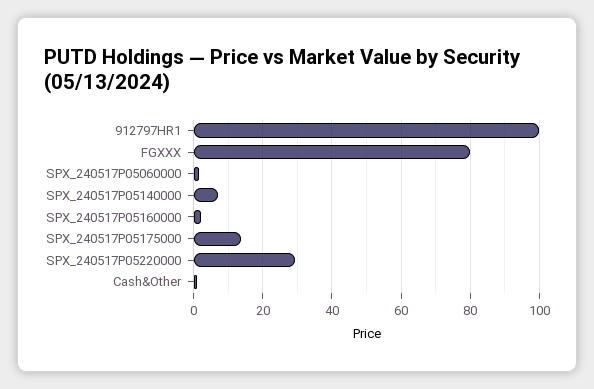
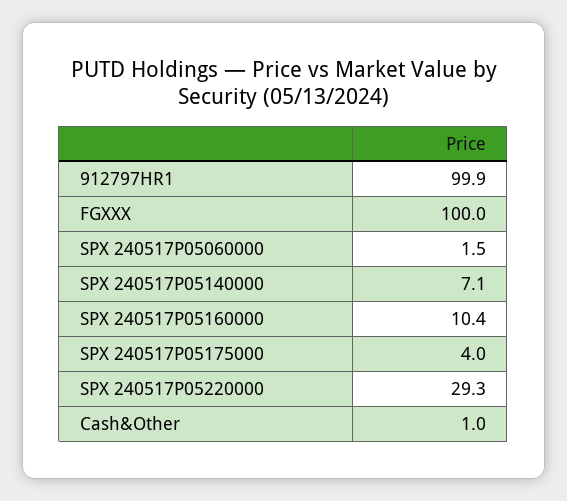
  {
    "912797HR1": 99.9,
-   "FGXXX": 80,
+   "FGXXX": 100,
    "SPX_240517P05060000": 1.5,
    "SPX_240517P05140000": 7.1,
-   "SPX_240517P05160000": 2,
+   "SPX_240517P05160000": 10.4,
-   "SPX_240517P05175000": 14,
+   "SPX_240517P05175000": 4,
    "SPX_240517P05220000": 29.3,
    "Cash&Other": 1
  }

